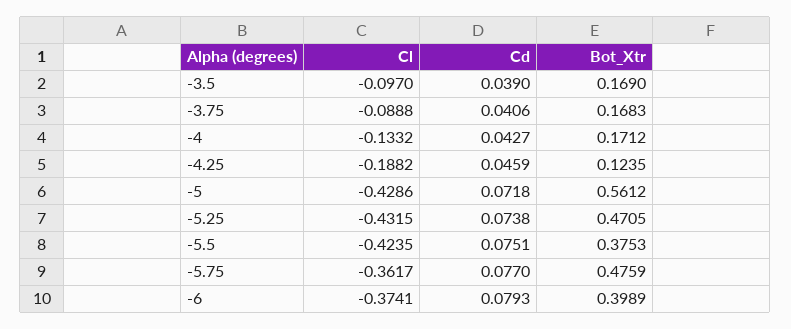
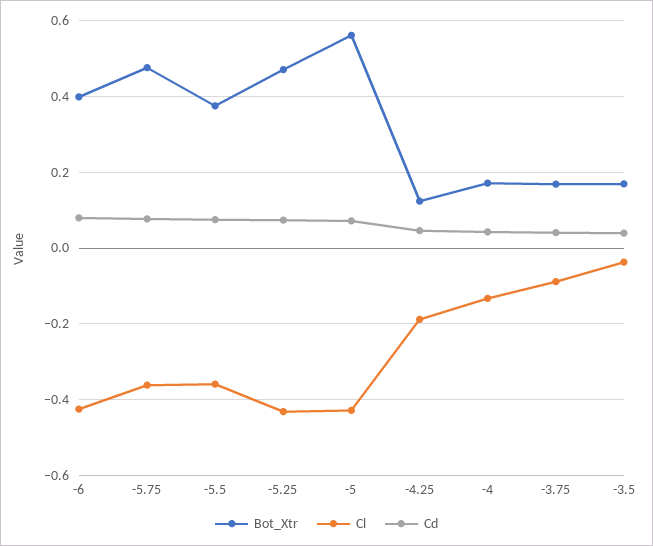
  {
    "Cl": {
-     "-3.5": -0.097,
+     "-3.5": -0.04,
      "-3.75": -0.0888,
      "-4": -0.1332,
      "-4.25": -0.1882,
      "-5": -0.4286,
      "-5.25": -0.4315,
-     "-5.5": -0.4235,
+     "-5.5": -0.36,
      "-5.75": -0.3617,
-     "-6": -0.3741
+     "-6": -0.42
    },
    "Cd": {
      "-3.5": 0.039,
      "-3.75": 0.0406,
      "-4": 0.0427,
      "-4.25": 0.0459,
      "-5": 0.0718,
      "-5.25": 0.0738,
      "-5.5": 0.0751,
      "-5.75": 0.077,
      "-6": 0.0793
    },
    "Bot_Xtr": {
      "-3.5": 0.169,
      "-3.75": 0.1683,
      "-4": 0.1712,
      "-4.25": 0.1235,
      "-5": 0.5612,
      "-5.25": 0.4705,
      "-5.5": 0.3753,
      "-5.75": 0.4759,
      "-6": 0.3989
    }
  }

